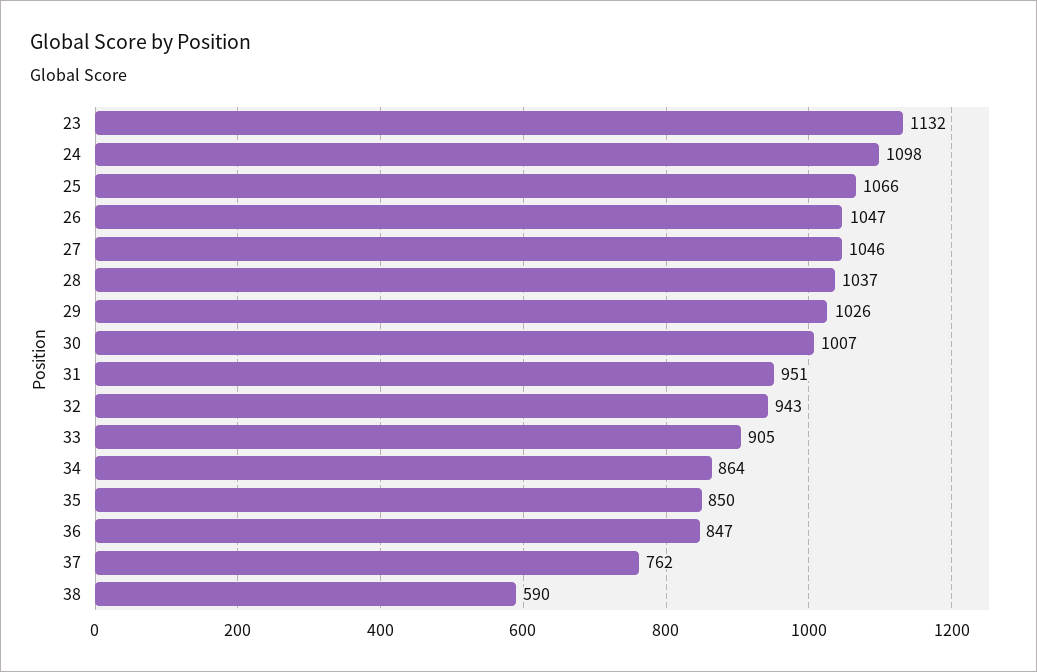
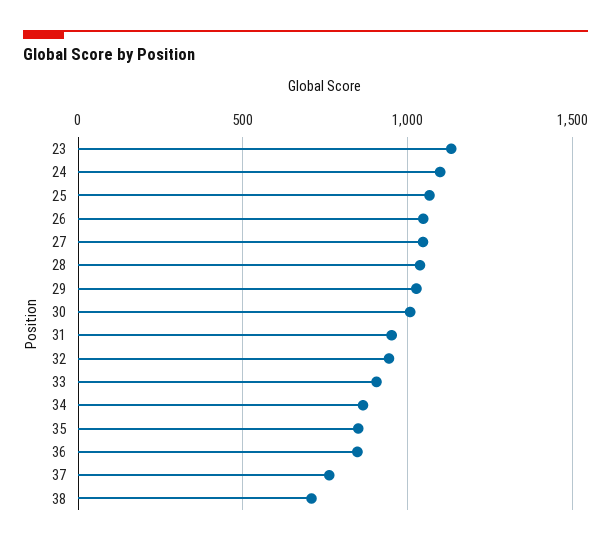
  {
    "23": 1132,
    "24": 1098,
    "25": 1066,
    "26": 1047,
    "27": 1046,
    "28": 1037,
    "29": 1026,
    "30": 1007,
    "31": 951,
    "32": 943,
    "33": 905,
    "34": 864,
    "35": 850,
    "36": 847,
    "37": 762,
-   "38": 590
+   "38": 700
  }

